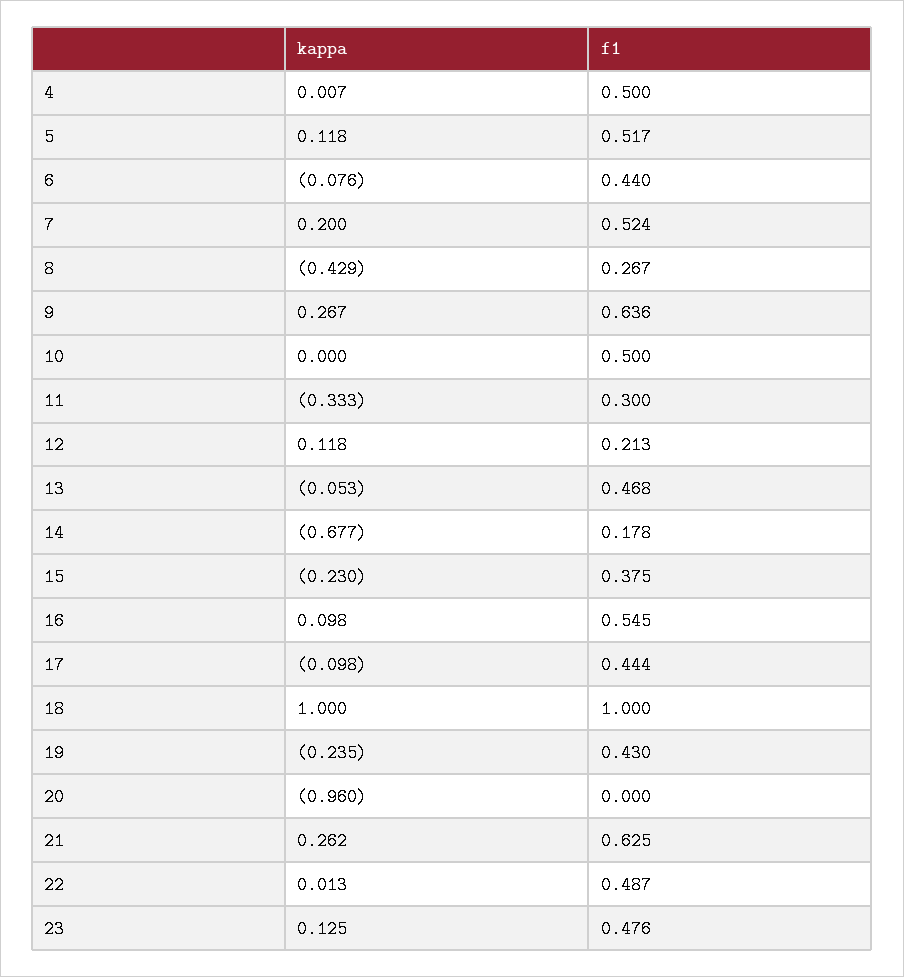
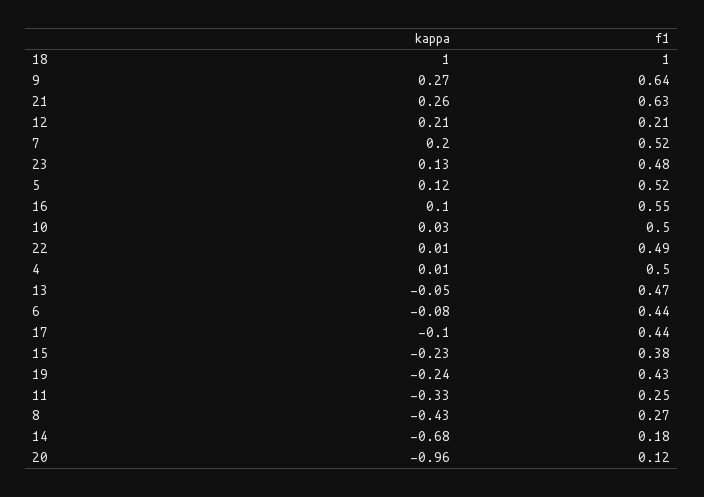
  {
    "kappa": {
      "4": 0.007,
      "5": 0.118,
      "6": -0.076,
      "7": 0.2,
      "8": -0.429,
      "9": 0.267,
-     "10": 0,
+     "10": 0.03,
      "11": -0.333,
-     "12": 0.118,
+     "12": 0.21,
      "13": -0.053,
      "14": -0.677,
      "15": -0.23,
      "16": 0.098,
      "17": -0.098,
      "18": 1,
      "19": -0.235,
      "20": -0.96,
      "21": 0.262,
      "22": 0.013,
      "23": 0.125
    },
    "f1": {
      "4": 0.5,
      "5": 0.517,
      "6": 0.44,
      "7": 0.524,
      "8": 0.267,
      "9": 0.636,
      "10": 0.5,
-     "11": 0.3,
+     "11": 0.25,
      "12": 0.213,
      "13": 0.468,
      "14": 0.178,
      "15": 0.375,
      "16": 0.545,
      "17": 0.444,
      "18": 1,
      "19": 0.43,
-     "20": 0,
+     "20": 0.12,
      "21": 0.625,
      "22": 0.487,
      "23": 0.476
    }
  }

